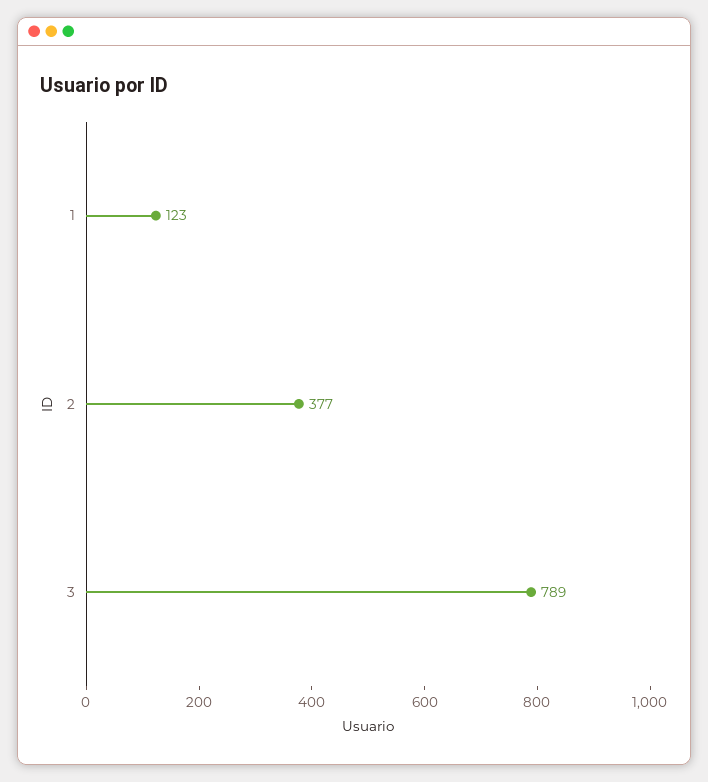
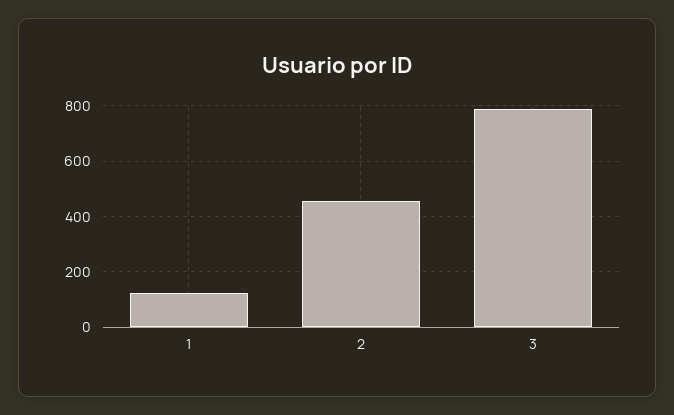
  {
    "1": 123,
-   "2": 377,
+   "2": 450,
    "3": 789
  }

